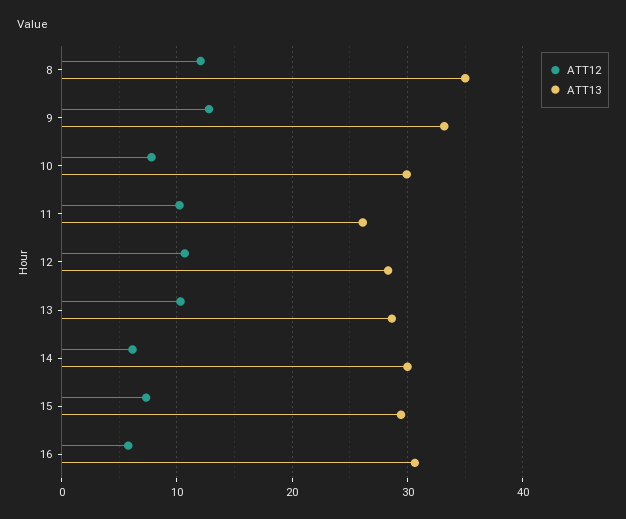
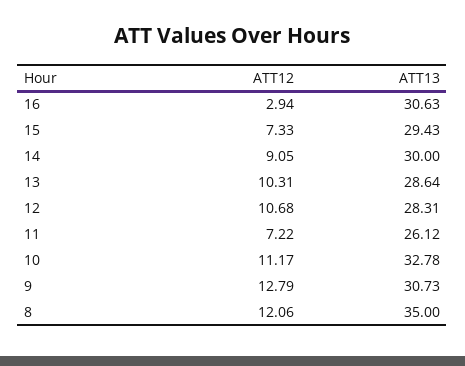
  {
    "ATT12": {
      "8": 12.06,
      "9": 12.79,
-     "10": 8,
+     "10": 11.17,
-     "11": 10,
+     "11": 7.22,
      "12": 10.68,
      "13": 10.31,
-     "14": 6,
+     "14": 9.05,
      "15": 7.33,
-     "16": 6
+     "16": 2.94
    },
    "ATT13": {
      "8": 35,
-     "9": 33,
+     "9": 30.73,
-     "10": 30,
+     "10": 32.78,
      "11": 26.12,
      "12": 28.31,
      "13": 28.64,
      "14": 30,
      "15": 29.43,
      "16": 30.63
    }
  }

